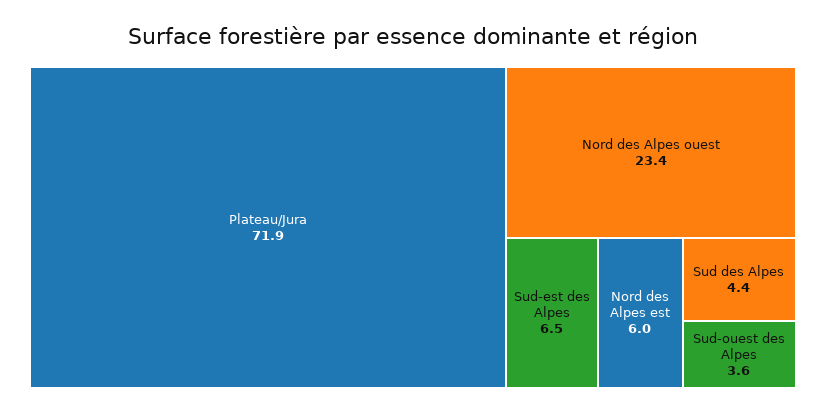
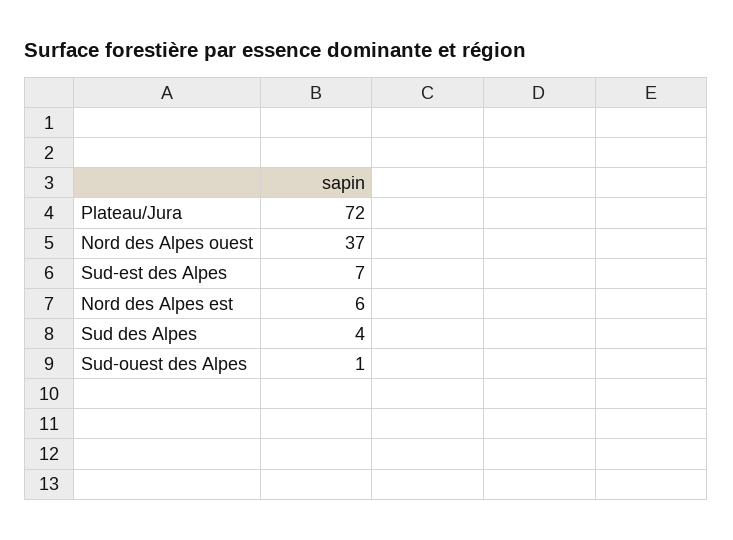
  {
    "Plateau/Jura": 71.9,
-   "Nord des Alpes ouest": 23.4,
+   "Nord des Alpes ouest": 37,
    "Sud-est des Alpes": 6.5,
    "Nord des Alpes est": 6,
    "Sud des Alpes": 4.4,
-   "Sud-ouest des Alpes": 3.6
+   "Sud-ouest des Alpes": 1
  }

